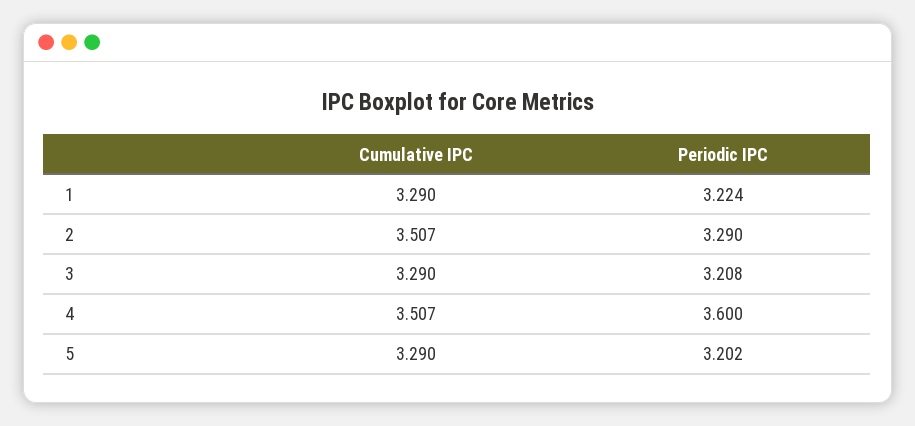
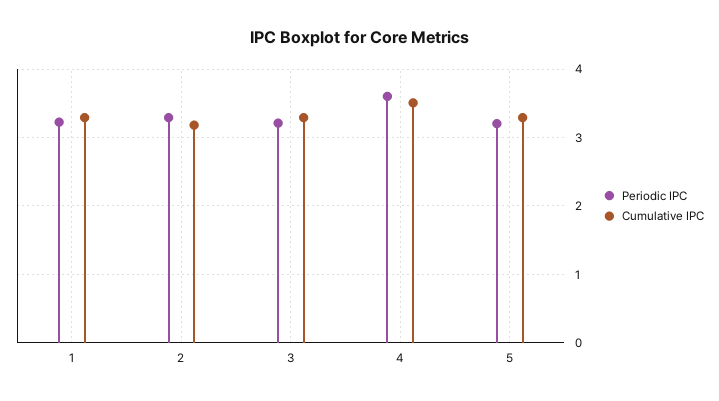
  {
    "Cumulative IPC": {
      "1": 3.29,
-     "2": 3.507,
+     "2": 3.2,
      "3": 3.29,
      "4": 3.507,
      "5": 3.29
    },
    "Periodic IPC": {
      "1": 3.224,
      "2": 3.29,
      "3": 3.208,
      "4": 3.6,
      "5": 3.202
    }
  }

